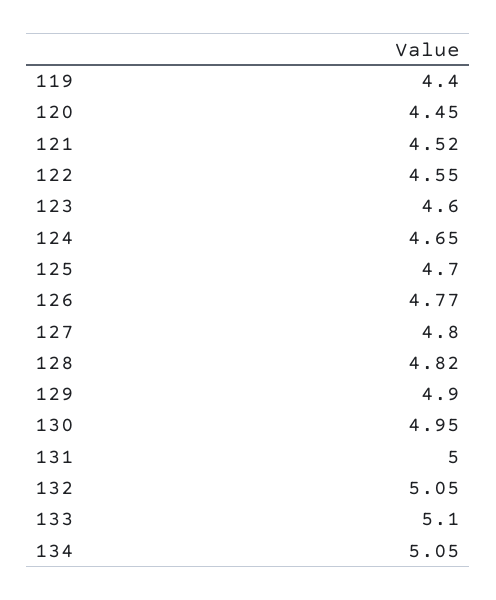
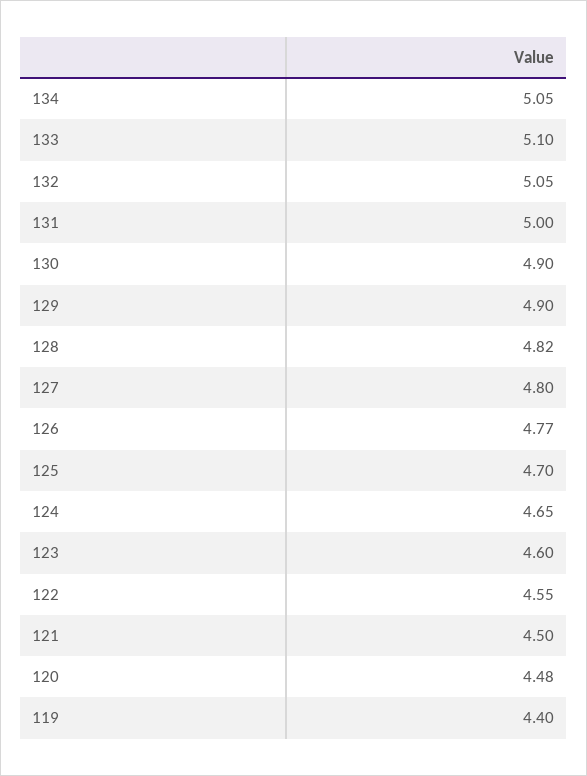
  {
    "119": 4.4,
-   "120": 4.45,
+   "120": 4.48,
-   "121": 4.52,
+   "121": 4.5,
    "122": 4.55,
    "123": 4.6,
    "124": 4.65,
    "125": 4.7,
    "126": 4.77,
    "127": 4.8,
    "128": 4.82,
    "129": 4.9,
-   "130": 4.95,
+   "130": 4.9,
    "131": 5,
    "132": 5.05,
    "133": 5.1,
    "134": 5.05
  }

